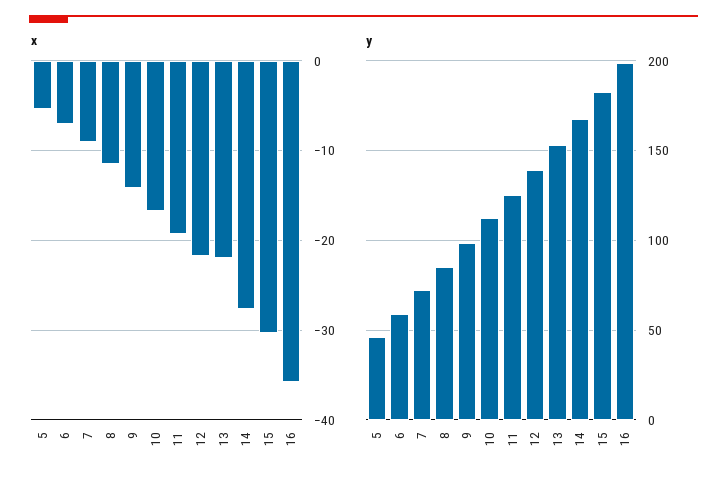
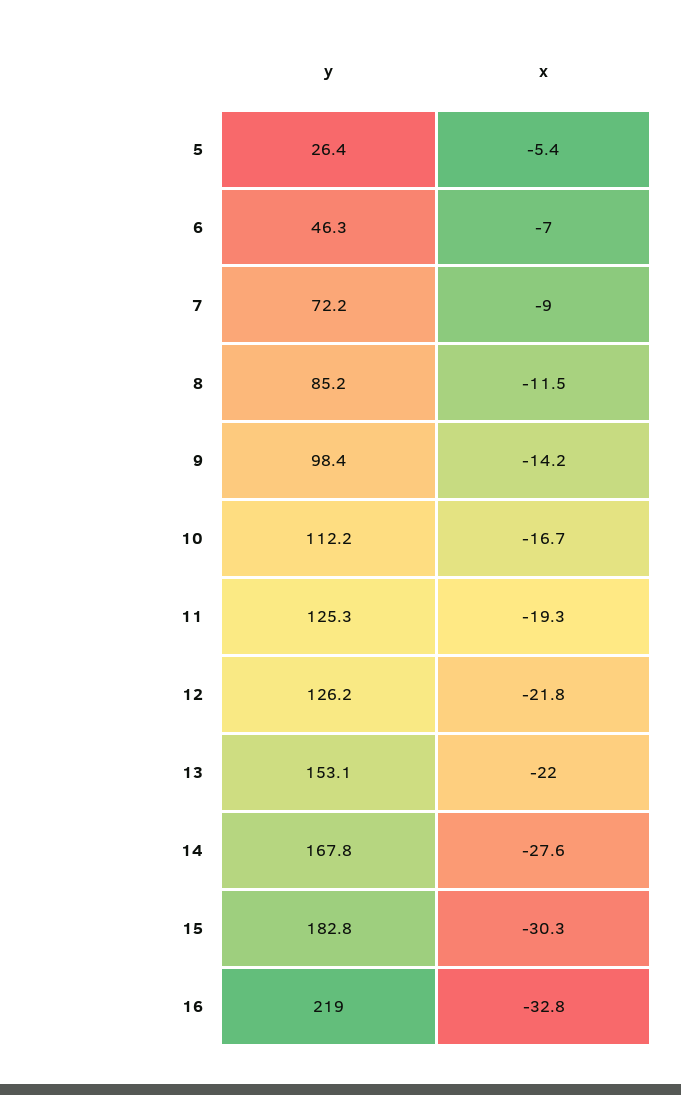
  {
    "x": {
      "5": -5.4,
      "6": -7,
      "7": -9,
      "8": -11.5,
      "9": -14.2,
      "10": -16.7,
      "11": -19.3,
      "12": -21.8,
      "13": -22,
      "14": -27.6,
      "15": -30.3,
-     "16": -36
+     "16": -32.8
    },
    "y": {
-     "5": 45,
+     "5": 26.4,
-     "6": 60,
+     "6": 46.3,
      "7": 72.2,
      "8": 85.2,
      "9": 98.4,
      "10": 112.2,
      "11": 125.3,
-     "12": 140,
+     "12": 126.2,
      "13": 153.1,
      "14": 167.8,
      "15": 182.8,
-     "16": 200
+     "16": 219
    }
  }

